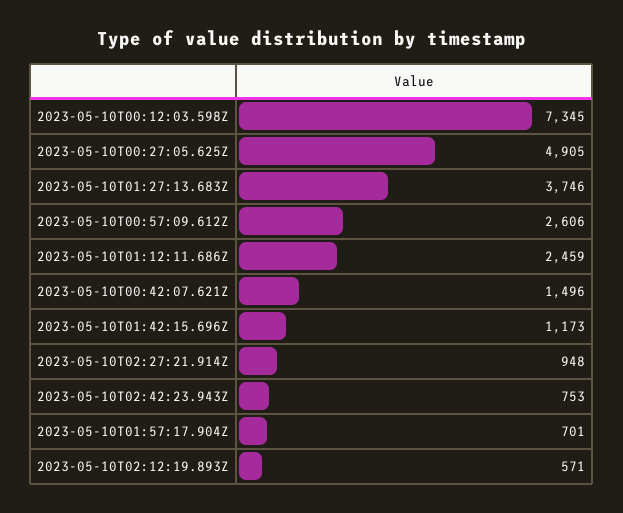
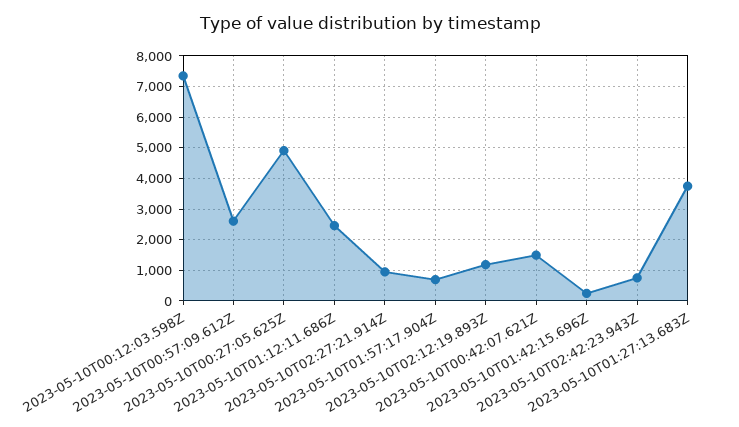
  {
    "2023-05-10T00:12:03.598Z": 7345,
    "2023-05-10T00:27:05.625Z": 4905,
    "2023-05-10T01:27:13.683Z": 3746,
    "2023-05-10T00:57:09.612Z": 2606,
    "2023-05-10T01:12:11.686Z": 2459,
    "2023-05-10T00:42:07.621Z": 1496,
-   "2023-05-10T01:42:15.696Z": 1173,
+   "2023-05-10T01:42:15.696Z": 200,
    "2023-05-10T02:27:21.914Z": 948,
    "2023-05-10T02:42:23.943Z": 753,
    "2023-05-10T01:57:17.904Z": 701,
-   "2023-05-10T02:12:19.893Z": 571
+   "2023-05-10T02:12:19.893Z": 1200
  }

